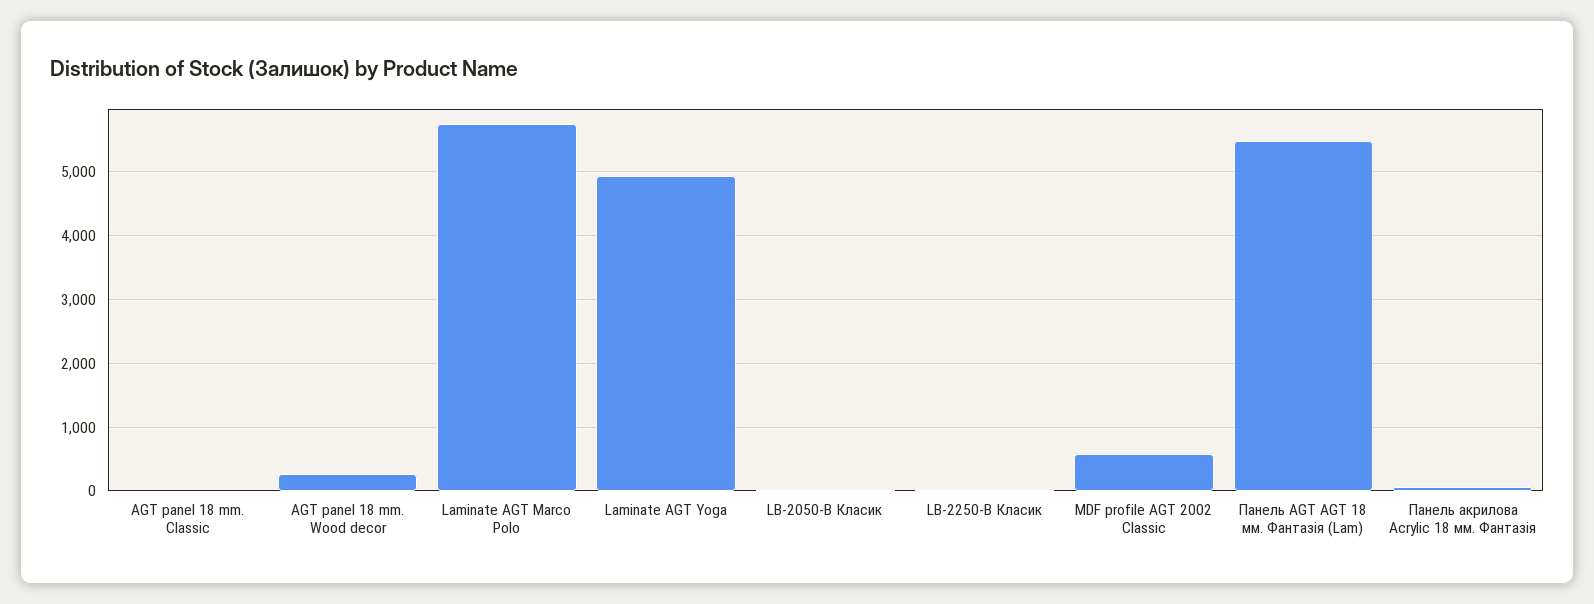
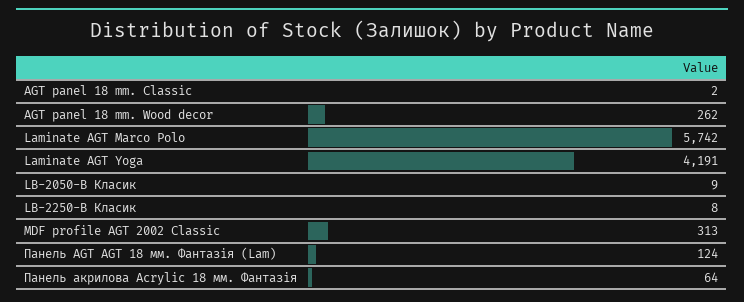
  {
    "AGT panel 18 mm. Classic": 2,
    "AGT panel 18 mm. Wood decor": 262,
    "Laminate AGT Marco Polo": 5742,
-   "Laminate AGT Yoga": 4900,
+   "Laminate AGT Yoga": 4191,
    "LB-2050-В Класик": 9,
    "LB-2250-В Класик": 8,
-   "MDF profile AGT 2002 Classic": 600,
+   "MDF profile AGT 2002 Classic": 313,
-   "Панель AGT AGT 18 мм. Фантазія (Lam)": 5500,
+   "Панель AGT AGT 18 мм. Фантазія (Lam)": 124,
    "Панель акрилова Acrylic 18 мм. Фантазія": 64
  }

